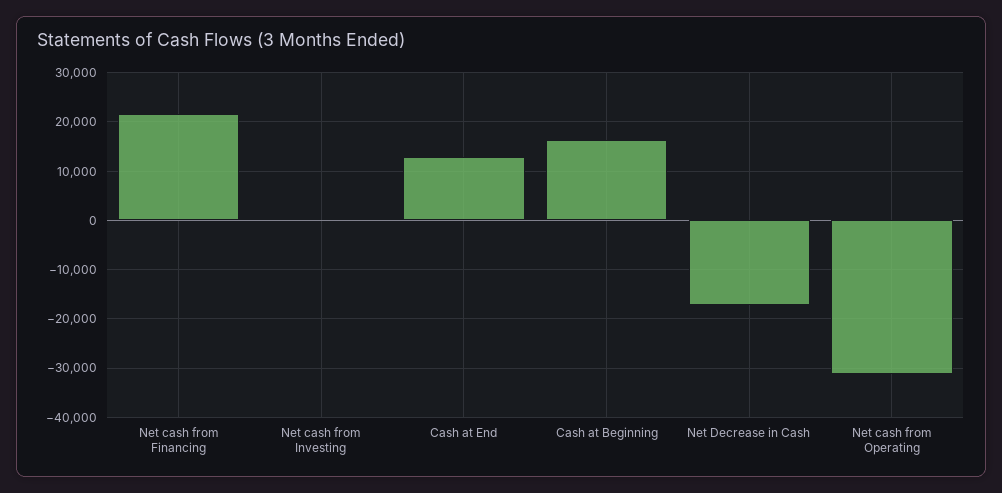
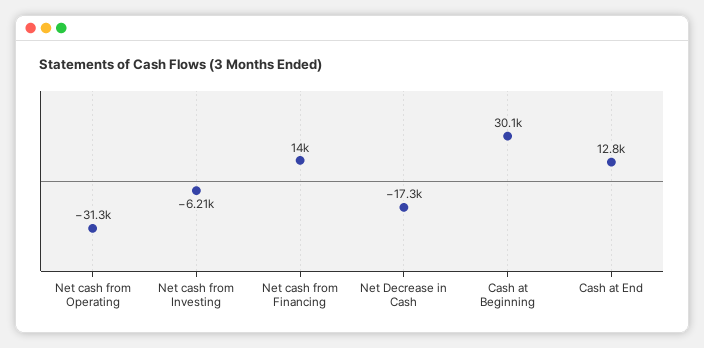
  {
-   "Net cash from Financing": 22000,
+   "Net cash from Financing": 14000,
-   "Net cash from Investing": 0,
+   "Net cash from Investing": -6210,
    "Cash at End": 12800,
-   "Cash at Beginning": 16000,
+   "Cash at Beginning": 30100,
    "Net Decrease in Cash": -17300,
    "Net cash from Operating": -31300
  }

